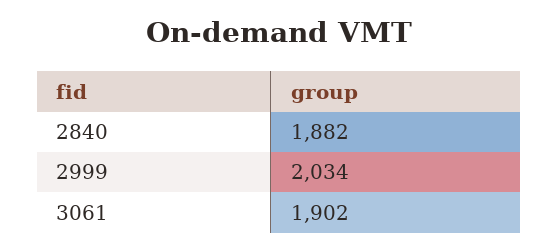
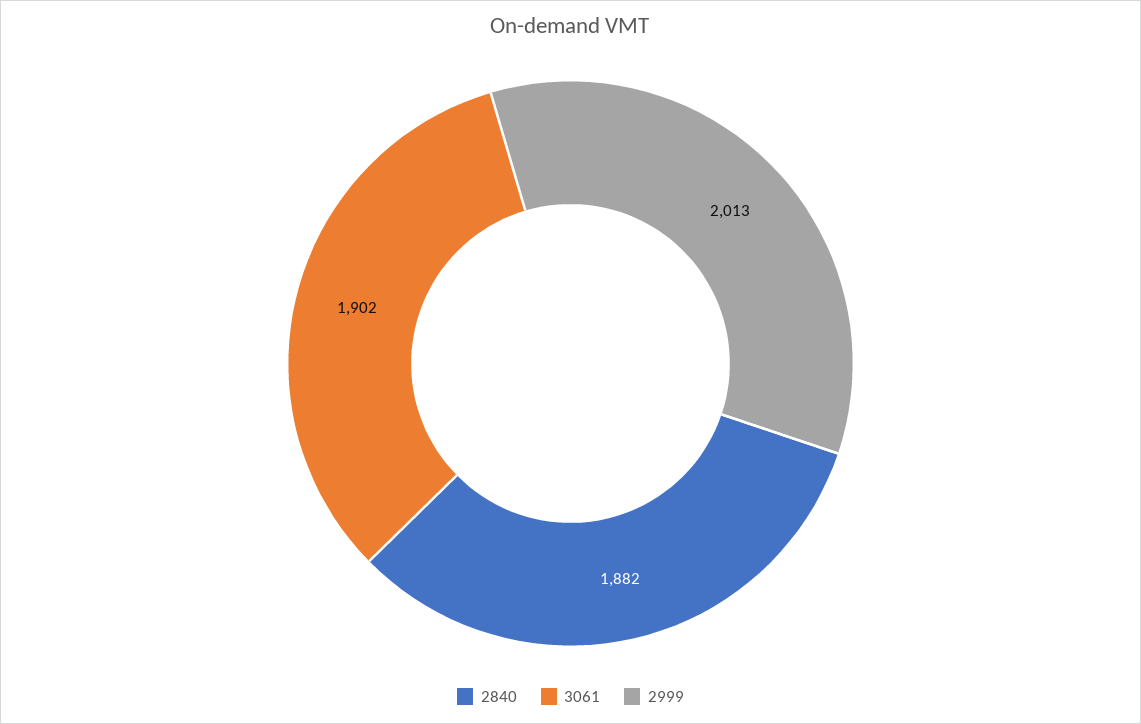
  {
    "2840": 1882,
-   "2999": 2034,
+   "2999": 2013,
    "3061": 1902
  }

